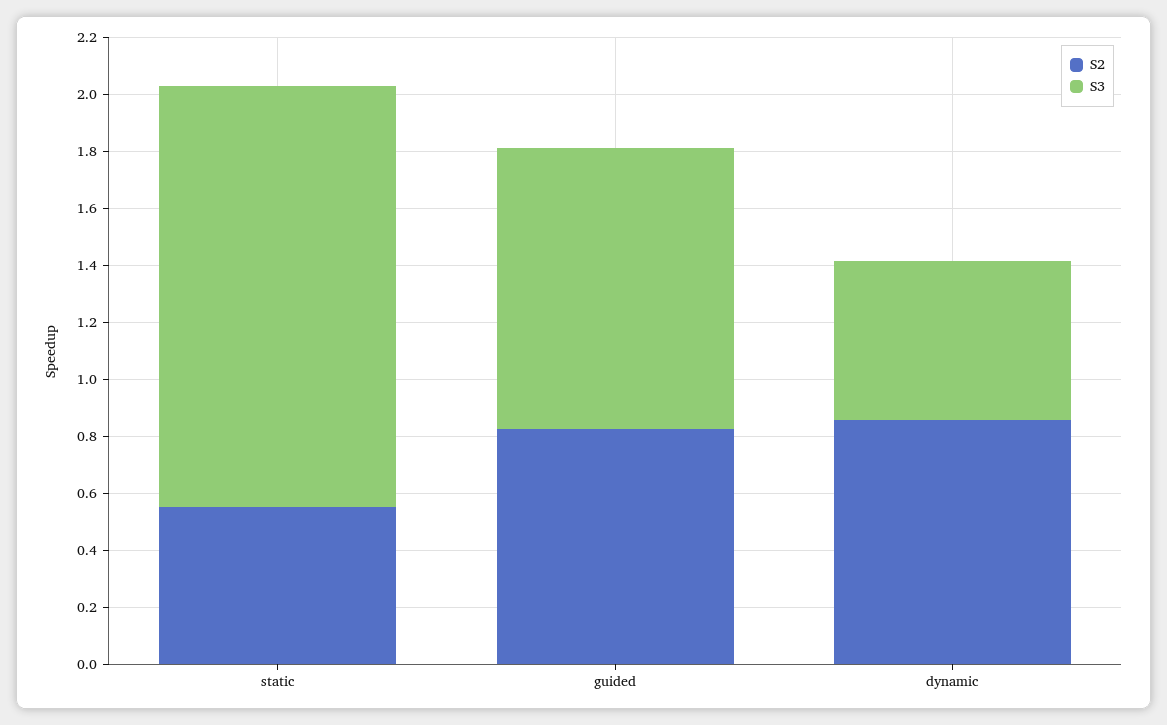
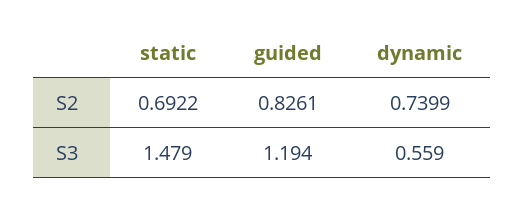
  {
    "S2": {
-     "static": 0.55,
+     "static": 0.6922,
      "guided": 0.8261,
-     "dynamic": 0.85
+     "dynamic": 0.7399
    },
    "S3": {
      "static": 1.479,
-     "guided": 1,
+     "guided": 1.194,
      "dynamic": 0.559
    }
  }

